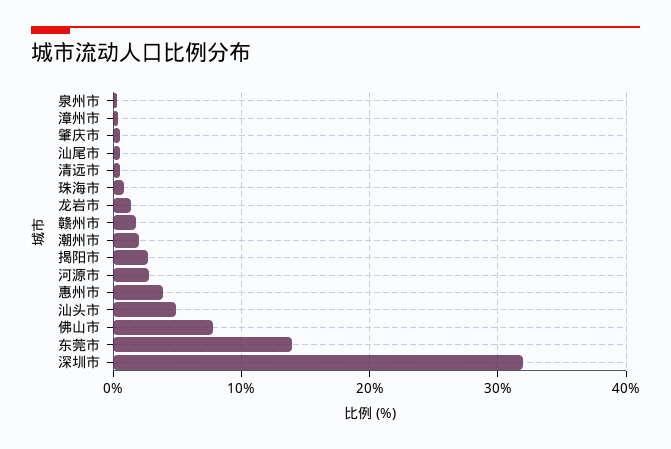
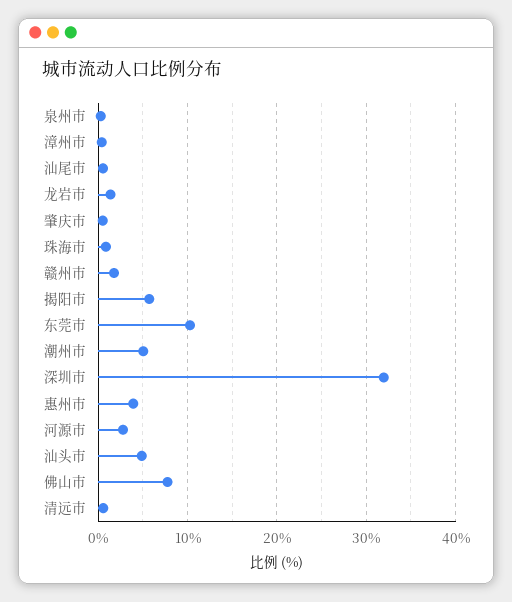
  {
    "泉州市": 0,
    "漳州市": 0,
    "肇庆市": 1,
    "汕尾市": 1,
    "清远市": 1,
    "珠海市": 1,
    "龙岩市": 1,
    "赣州市": 2,
-   "潮州市": 2,
+   "潮州市": 5,
-   "揭阳市": 3,
+   "揭阳市": 6,
    "河源市": 3,
    "惠州市": 4,
    "汕头市": 5,
    "佛山市": 8,
-   "东莞市": 14,
+   "东莞市": 10,
    "深圳市": 32
  }

